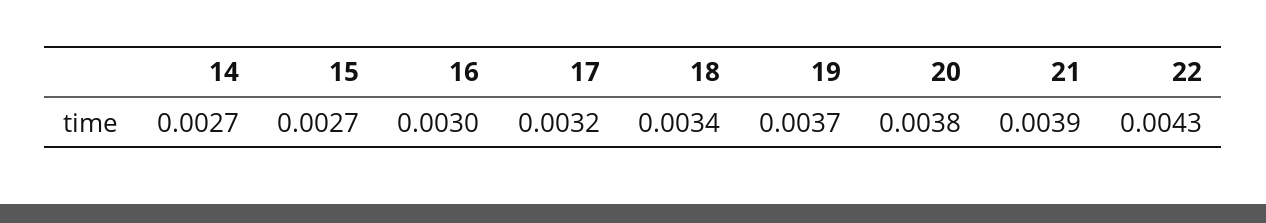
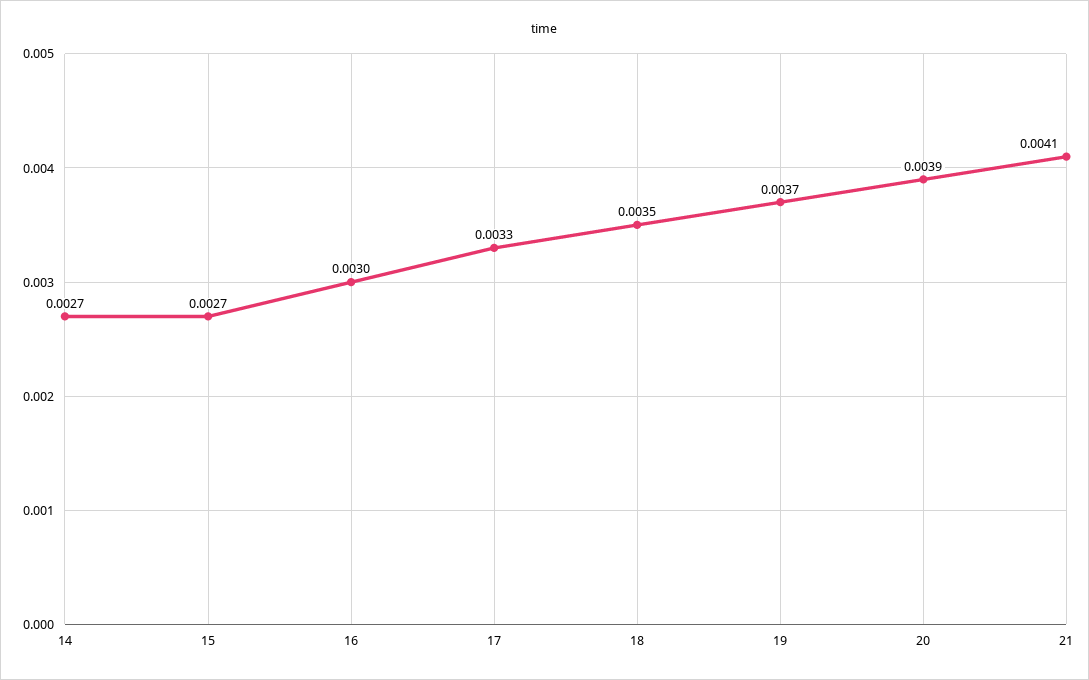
  {
    "14": 0.0027,
    "15": 0.0027,
    "16": 0.003,
-   "17": 0.0032,
+   "17": 0.0033,
-   "18": 0.0034,
+   "18": 0.0035,
    "19": 0.0037,
-   "20": 0.0038,
+   "20": 0.0039,
-   "21": 0.0039,
+   "21": 0.0041
-   "22": 0.0043
  }

